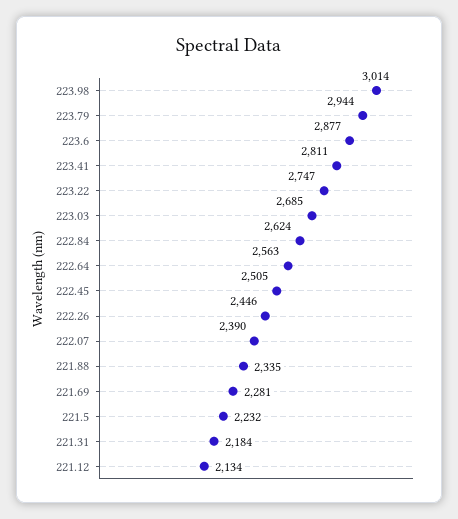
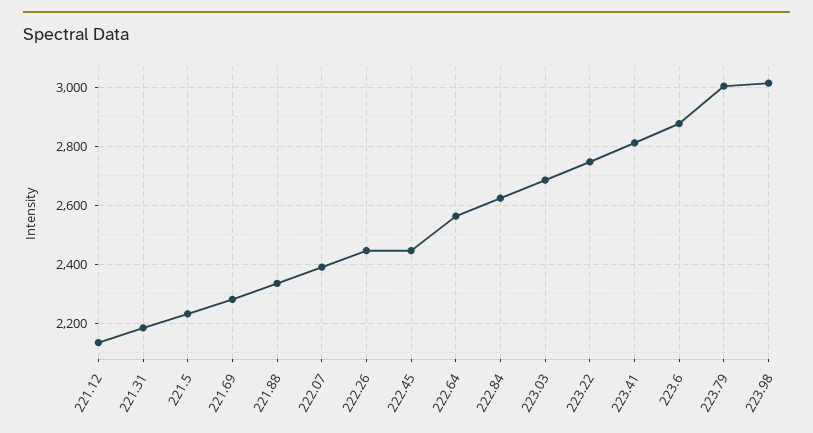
  {
    "223.98": 3014,
-   "223.79": 2944,
+   "223.79": 3000,
    "223.6": 2877,
    "223.41": 2811,
    "223.22": 2747,
    "223.03": 2685,
    "222.84": 2624,
    "222.64": 2563,
-   "222.45": 2505,
+   "222.45": 2450,
    "222.26": 2446,
    "222.07": 2390,
    "221.88": 2335,
    "221.69": 2281,
    "221.5": 2232,
    "221.31": 2184,
    "221.12": 2134
  }

